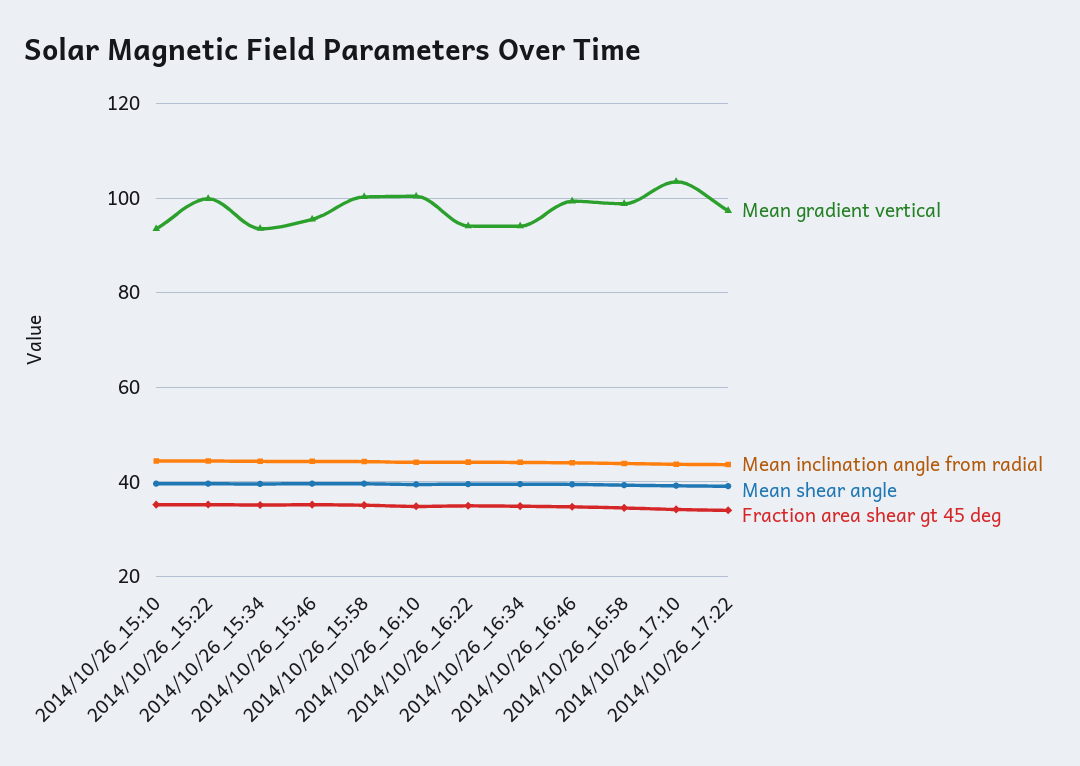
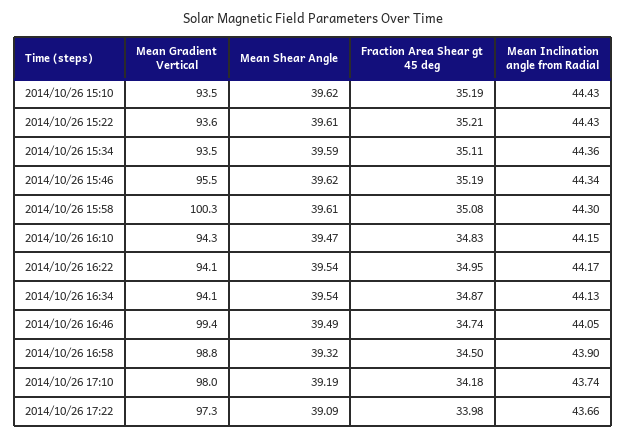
  {
    "Mean gradient vertical": {
      "2014/10/26_15:10": 93.5,
-     "2014/10/26_15:22": 100,
+     "2014/10/26_15:22": 93.6,
      "2014/10/26_15:34": 93.5,
      "2014/10/26_15:46": 95.5,
      "2014/10/26_15:58": 100.3,
-     "2014/10/26_16:10": 100,
+     "2014/10/26_16:10": 94.3,
      "2014/10/26_16:22": 94.1,
      "2014/10/26_16:34": 94.1,
      "2014/10/26_16:46": 99.4,
      "2014/10/26_16:58": 98.8,
-     "2014/10/26_17:10": 104,
+     "2014/10/26_17:10": 98,
      "2014/10/26_17:22": 97.3
    },
    "Mean inclination angle from radial": {
      "2014/10/26_15:10": 44.43,
      "2014/10/26_15:22": 44.43,
      "2014/10/26_15:34": 44.36,
      "2014/10/26_15:46": 44.34,
      "2014/10/26_15:58": 44.3,
      "2014/10/26_16:10": 44.15,
      "2014/10/26_16:22": 44.17,
      "2014/10/26_16:34": 44.13,
      "2014/10/26_16:46": 44.05,
      "2014/10/26_16:58": 43.9,
      "2014/10/26_17:10": 43.74,
      "2014/10/26_17:22": 43.66
    },
    "Mean shear angle": {
      "2014/10/26_15:10": 39.62,
      "2014/10/26_15:22": 39.61,
      "2014/10/26_15:34": 39.59,
      "2014/10/26_15:46": 39.62,
      "2014/10/26_15:58": 39.61,
      "2014/10/26_16:10": 39.47,
      "2014/10/26_16:22": 39.54,
      "2014/10/26_16:34": 39.54,
      "2014/10/26_16:46": 39.49,
      "2014/10/26_16:58": 39.32,
      "2014/10/26_17:10": 39.19,
      "2014/10/26_17:22": 39.09
    },
    "Fraction area shear gt 45 deg": {
      "2014/10/26_15:10": 35.19,
      "2014/10/26_15:22": 35.21,
      "2014/10/26_15:34": 35.11,
      "2014/10/26_15:46": 35.19,
      "2014/10/26_15:58": 35.08,
      "2014/10/26_16:10": 34.83,
      "2014/10/26_16:22": 34.95,
      "2014/10/26_16:34": 34.87,
      "2014/10/26_16:46": 34.74,
      "2014/10/26_16:58": 34.5,
      "2014/10/26_17:10": 34.18,
      "2014/10/26_17:22": 33.98
    }
  }

